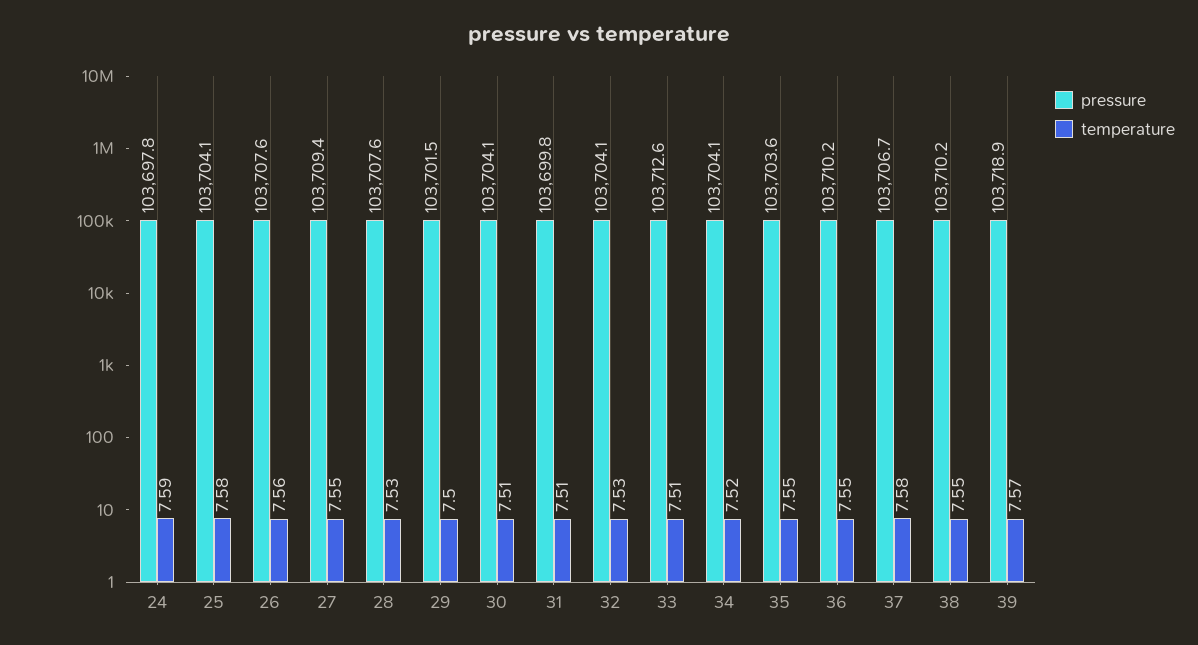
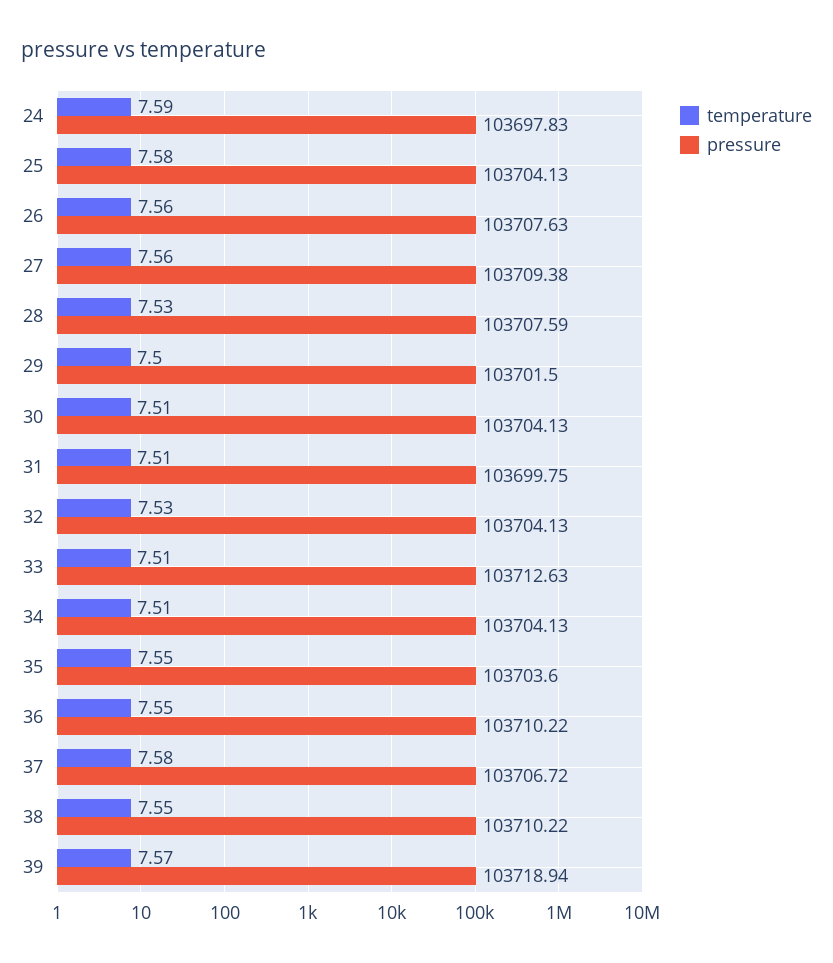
  {
    "pressure": {
      "24": 103697.83,
      "25": 103704.13,
      "26": 103707.63,
      "27": 103709.38,
      "28": 103707.59,
      "29": 103701.5,
      "30": 103704.13,
      "31": 103699.75,
      "32": 103704.13,
      "33": 103712.63,
      "34": 103704.13,
      "35": 103703.6,
      "36": 103710.22,
      "37": 103706.72,
      "38": 103710.22,
      "39": 103718.94
    },
    "temperature": {
      "24": 7.59,
      "25": 7.58,
      "26": 7.56,
-     "27": 7.55,
+     "27": 7.56,
      "28": 7.53,
      "29": 7.5,
      "30": 7.51,
      "31": 7.51,
      "32": 7.53,
      "33": 7.51,
-     "34": 7.52,
+     "34": 7.51,
      "35": 7.55,
      "36": 7.55,
      "37": 7.58,
      "38": 7.55,
      "39": 7.57
    }
  }

